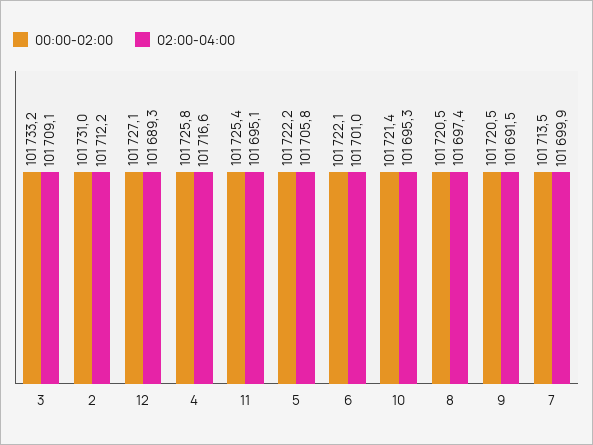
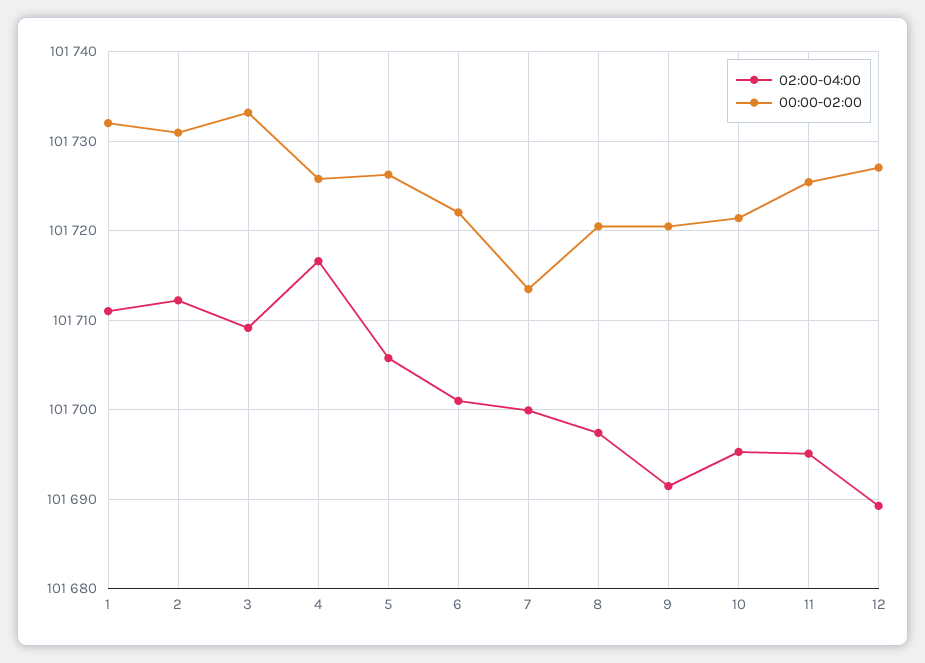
  {
    "00:00-02:00": {
      "3": 101733.2,
      "2": 101731,
      "12": 101727.1,
      "4": 101725.8,
      "11": 101725.4,
-     "5": 101722.2,
+     "5": 101726,
      "6": 101722.1,
      "10": 101721.4,
      "8": 101720.5,
      "9": 101720.5,
-     "7": 101713.5
+     "7": 101713.5,
+     "1": 101732
    },
    "02:00-04:00": {
      "3": 101709.1,
      "2": 101712.2,
      "12": 101689.3,
      "4": 101716.6,
      "11": 101695.1,
      "5": 101705.8,
      "6": 101701,
      "10": 101695.3,
      "8": 101697.4,
      "9": 101691.5,
-     "7": 101699.9
+     "7": 101699.9,
+     "1": 101711
    }
  }

